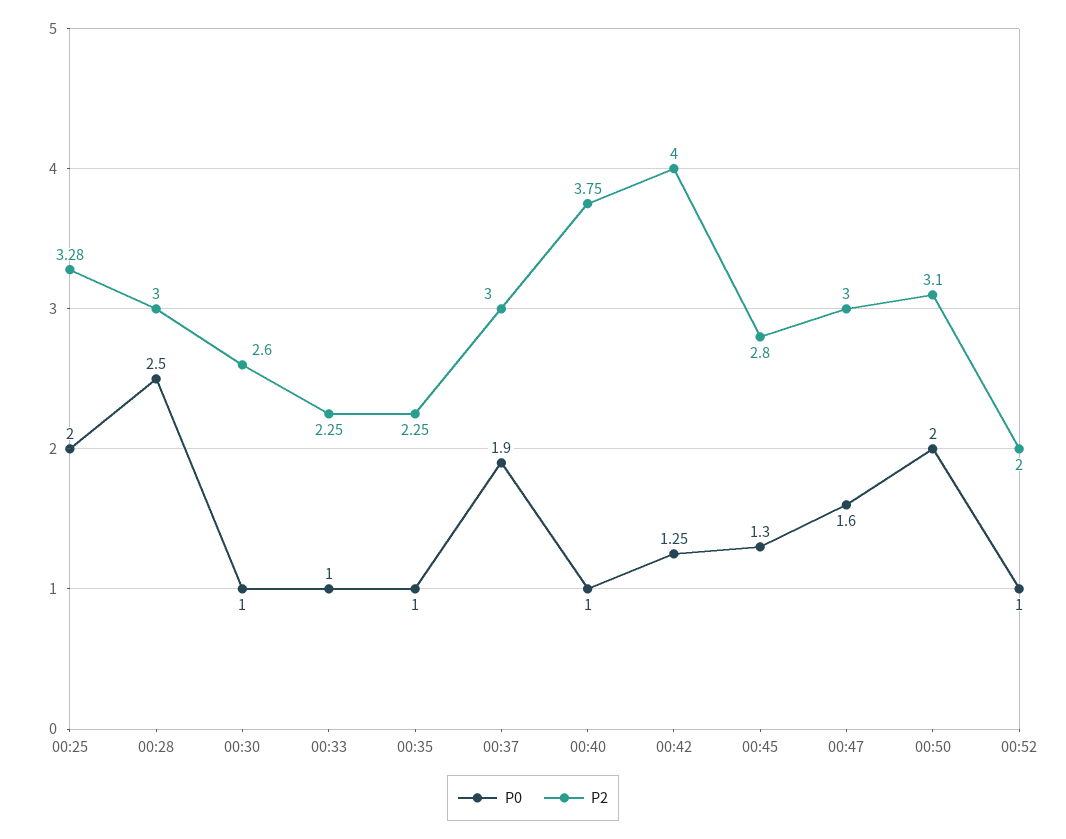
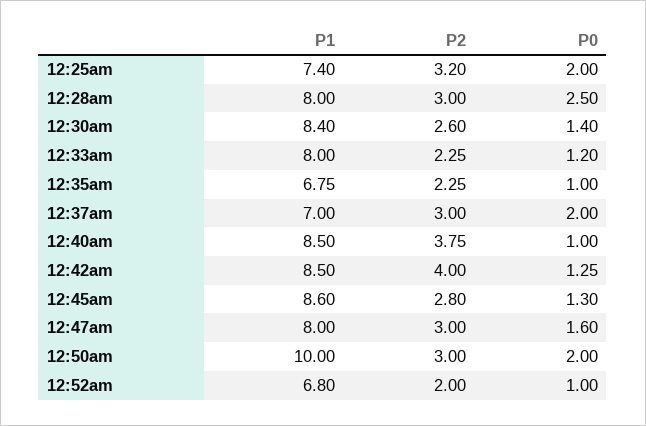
  {
    "P0": {
      "00:25": 2,
      "00:28": 2.5,
-     "00:30": 1,
+     "00:30": 1.4,
-     "00:33": 1,
+     "00:33": 1.2,
      "00:35": 1,
-     "00:37": 1.9,
+     "00:37": 2,
      "00:40": 1,
      "00:42": 1.25,
      "00:45": 1.3,
      "00:47": 1.6,
      "00:50": 2,
      "00:52": 1
    },
    "P2": {
-     "00:25": 3.28,
+     "00:25": 3.2,
      "00:28": 3,
      "00:30": 2.6,
      "00:33": 2.25,
      "00:35": 2.25,
      "00:37": 3,
      "00:40": 3.75,
      "00:42": 4,
      "00:45": 2.8,
      "00:47": 3,
-     "00:50": 3.1,
+     "00:50": 3,
      "00:52": 2
-   }
+   },
+   "P1": {
+     "00:25": 7.4,
+     "00:28": 8,
+     "00:30": 8.4,
+     "00:33": 8,
+     "00:35": 6.75,
+     "00:37": 7,
+     "00:40": 8.5,
+     "00:42": 8.5,
+     "00:45": 8.6,
+     "00:47": 8,
+     "00:50": 10,
+     "00:52": 6.8
+   }
  }

